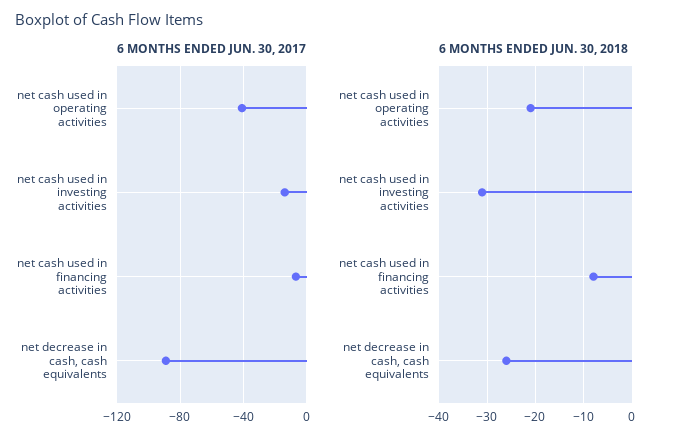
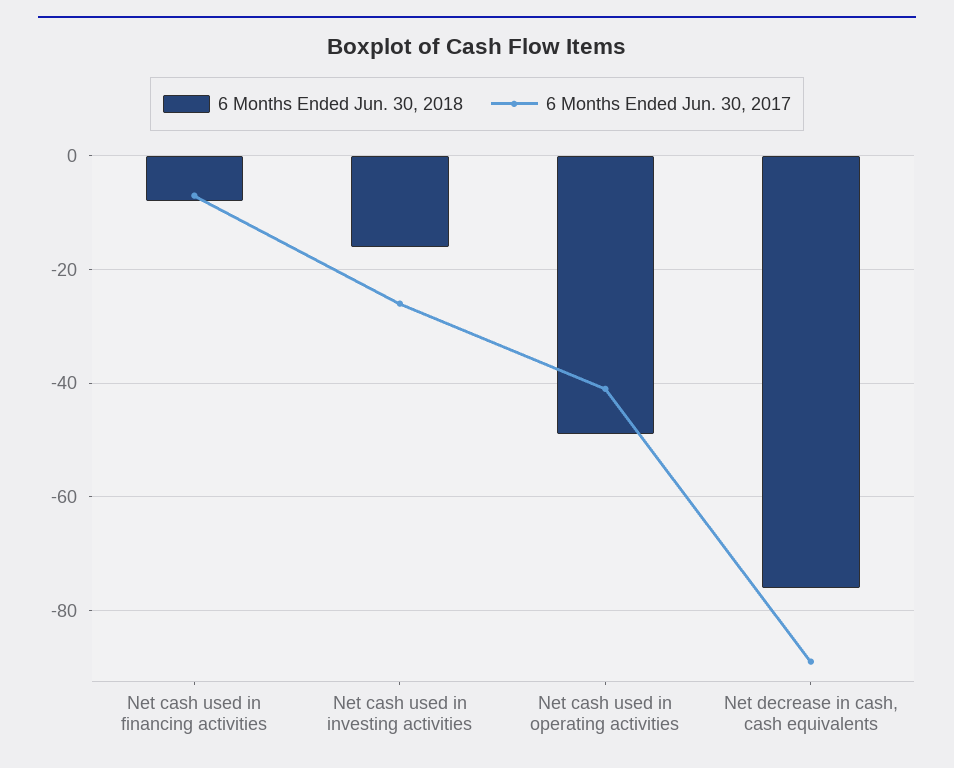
  {
    "6 MONTHS ENDED JUN. 30, 2017": {
      "net cash used in operating activities": -40,
-     "net cash used in investing activities": -15,
+     "net cash used in investing activities": -25,
      "net cash used in financing activities": -5,
      "net decrease in cash, cash equivalents": -90
    },
    "6 MONTHS ENDED JUN. 30, 2018": {
-     "net cash used in operating activities": -20,
+     "net cash used in operating activities": -50,
-     "net cash used in investing activities": -30,
+     "net cash used in investing activities": -15,
      "net cash used in financing activities": -10,
-     "net decrease in cash, cash equivalents": -25
+     "net decrease in cash, cash equivalents": -75
    }
  }

